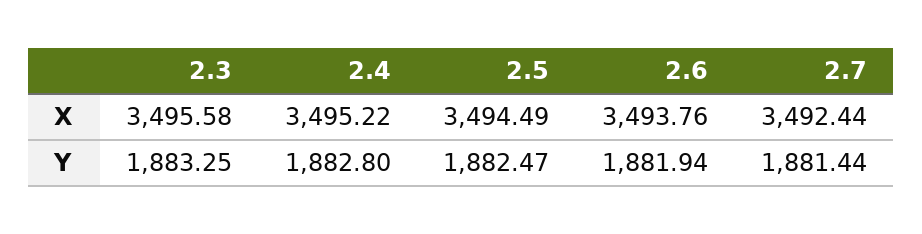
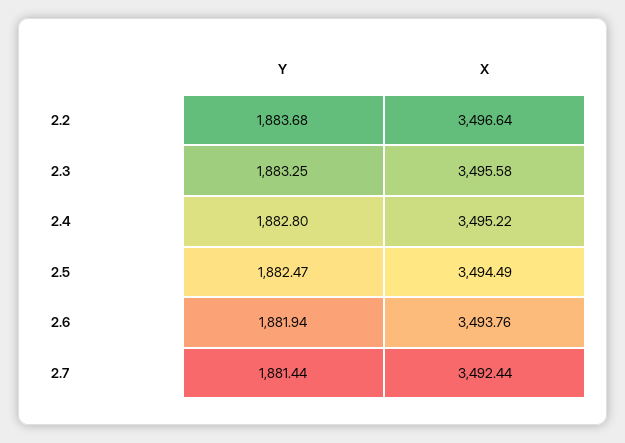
  {
    "2.3": {
      "X": 3495.58,
      "Y": 1883.25
    },
    "2.4": {
      "X": 3495.22,
      "Y": 1882.8
    },
    "2.5": {
      "X": 3494.49,
      "Y": 1882.47
    },
    "2.6": {
      "X": 3493.76,
      "Y": 1881.94
    },
    "2.7": {
      "X": 3492.44,
      "Y": 1881.44
-   }
+   },
+   "2.2": {
+     "Y": 1883.68,
+     "X": 3496.64
+   }
  }

